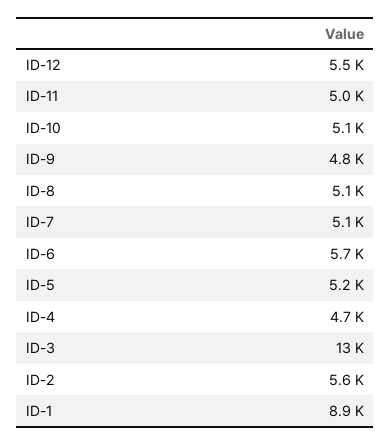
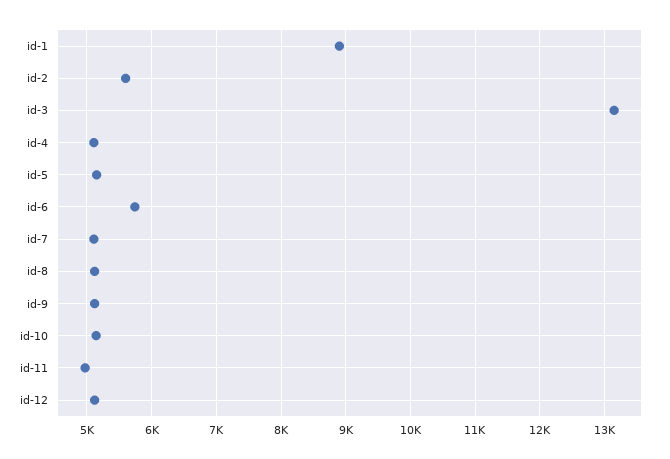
  {
-   "ID-12": 5500,
+   "ID-12": 5100,
    "ID-11": 5000,
    "ID-10": 5100,
-   "ID-9": 4800,
+   "ID-9": 5100,
    "ID-8": 5100,
    "ID-7": 5100,
    "ID-6": 5700,
    "ID-5": 5200,
-   "ID-4": 4700,
+   "ID-4": 5100,
    "ID-3": 13000,
    "ID-2": 5600,
    "ID-1": 8900
  }

